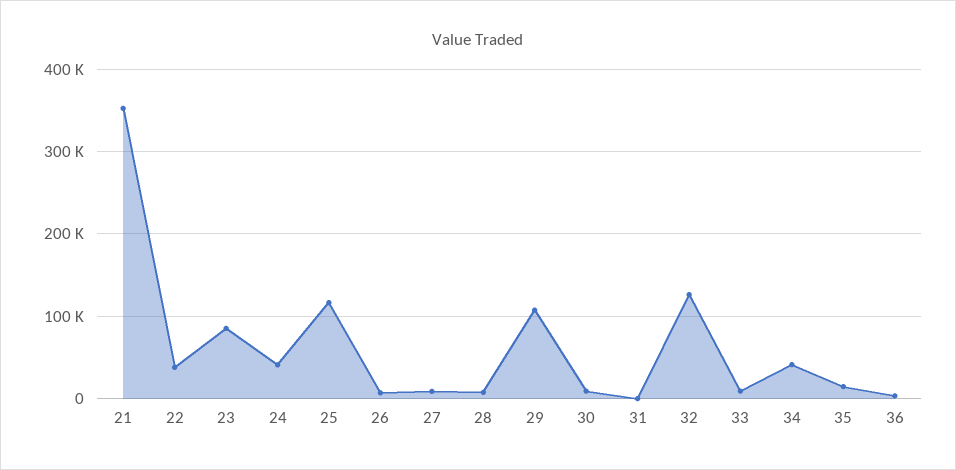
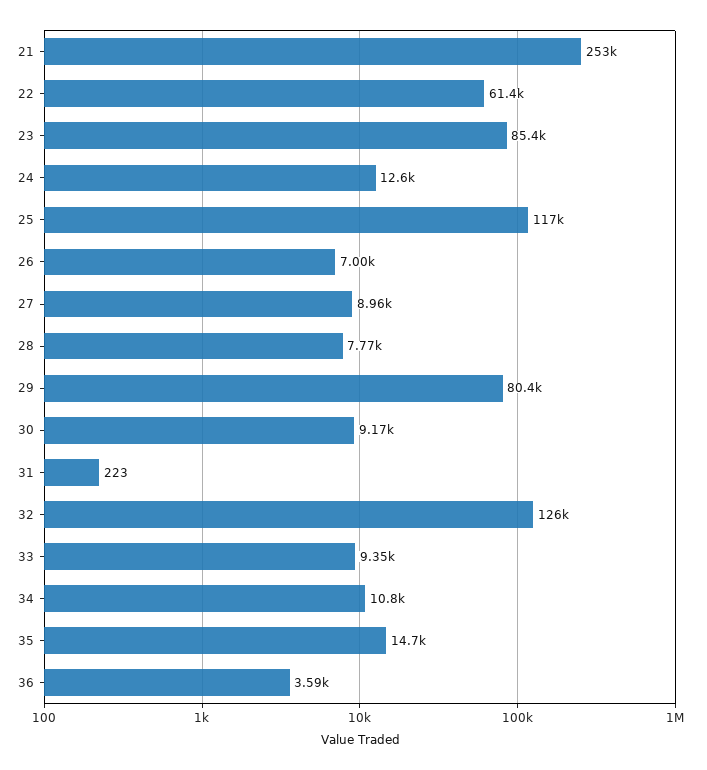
  {
-   "21": 350000,
+   "21": 253000,
-   "22": 40000,
+   "22": 61400,
    "23": 85400,
-   "24": 40000,
+   "24": 12600,
    "25": 117000,
    "26": 7000,
    "27": 8960,
    "28": 7770,
-   "29": 110000,
+   "29": 80400,
    "30": 9170,
    "31": 223,
    "32": 126000,
    "33": 9350,
-   "34": 40000,
+   "34": 10800,
    "35": 14700,
    "36": 3590
  }

